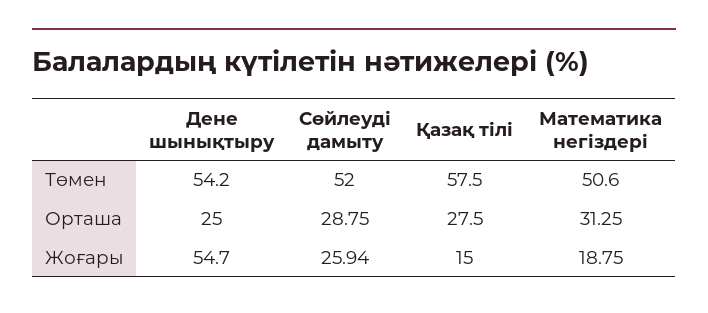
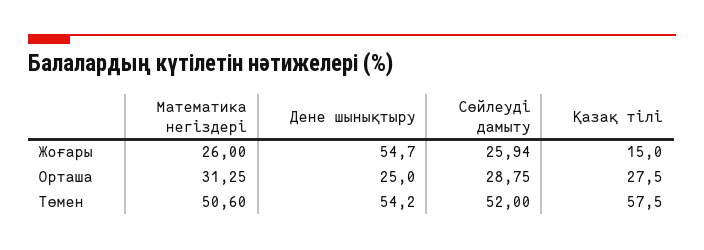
  {
    "Дене шынықтыру": {
      "Төмен": 54.2,
      "Орташа": 25,
      "Жоғары": 54.7
    },
    "Сөйлеуді дамыту": {
      "Төмен": 52,
      "Орташа": 28.75,
      "Жоғары": 25.94
    },
    "Қазақ тілі": {
      "Төмен": 57.5,
      "Орташа": 27.5,
      "Жоғары": 15
    },
    "Математика негіздері": {
      "Төмен": 50.6,
      "Орташа": 31.25,
-     "Жоғары": 18.75
+     "Жоғары": 26
    }
  }

